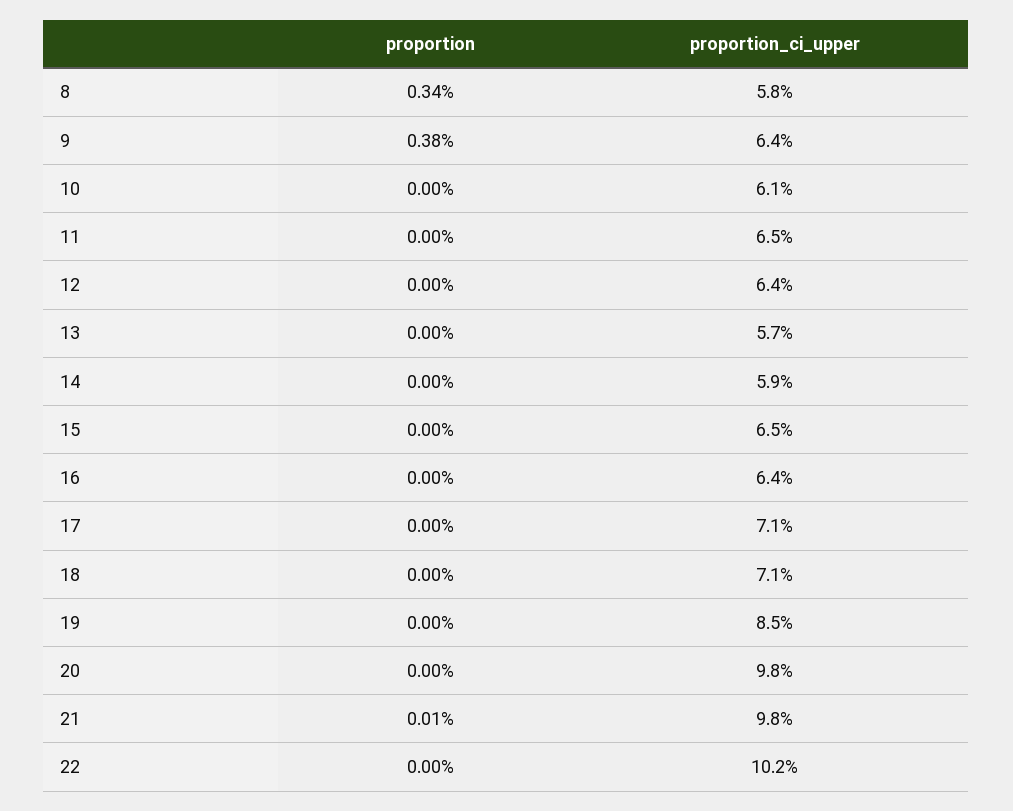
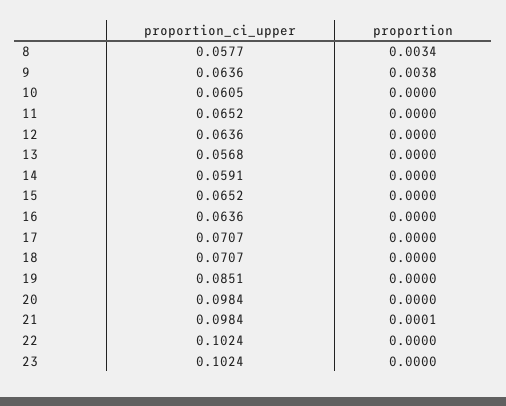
  {
    "proportion": {
      "8": 0.0034,
      "9": 0.0038,
      "10": 0,
      "11": 0,
      "12": 0,
      "13": 0,
      "14": 0,
      "15": 0,
      "16": 0,
      "17": 0,
      "18": 0,
      "19": 0,
      "20": 0,
      "21": 0.0001,
-     "22": 0
+     "22": 0,
+     "23": 0
    },
    "proportion_ci_upper": {
      "8": 0.0577,
      "9": 0.0636,
      "10": 0.0605,
      "11": 0.0652,
      "12": 0.0636,
      "13": 0.0568,
      "14": 0.0591,
      "15": 0.0652,
      "16": 0.0636,
      "17": 0.0707,
      "18": 0.0707,
      "19": 0.0851,
      "20": 0.0984,
      "21": 0.0984,
-     "22": 0.1024
+     "22": 0.1024,
+     "23": 0.1024
    }
  }

